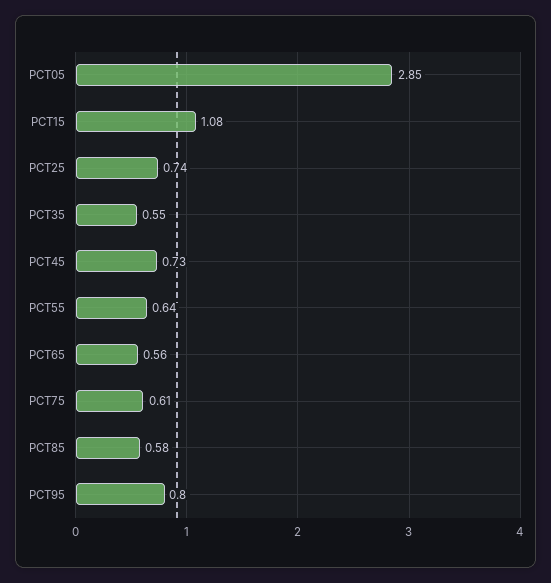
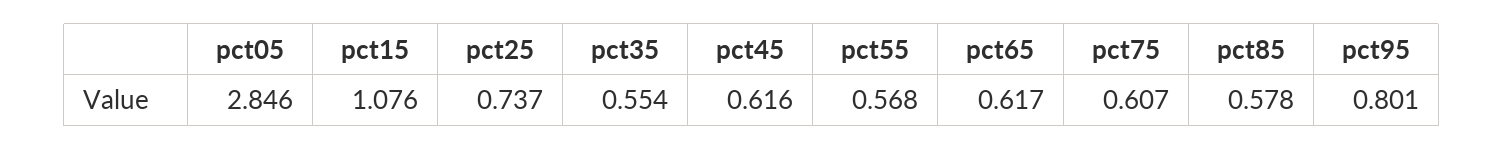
  {
    "PCT05": 2.846,
    "PCT15": 1.076,
    "PCT25": 0.737,
    "PCT35": 0.554,
-   "PCT45": 0.73,
+   "PCT45": 0.616,
-   "PCT55": 0.64,
+   "PCT55": 0.568,
-   "PCT65": 0.56,
+   "PCT65": 0.617,
    "PCT75": 0.607,
    "PCT85": 0.578,
    "PCT95": 0.801
  }

